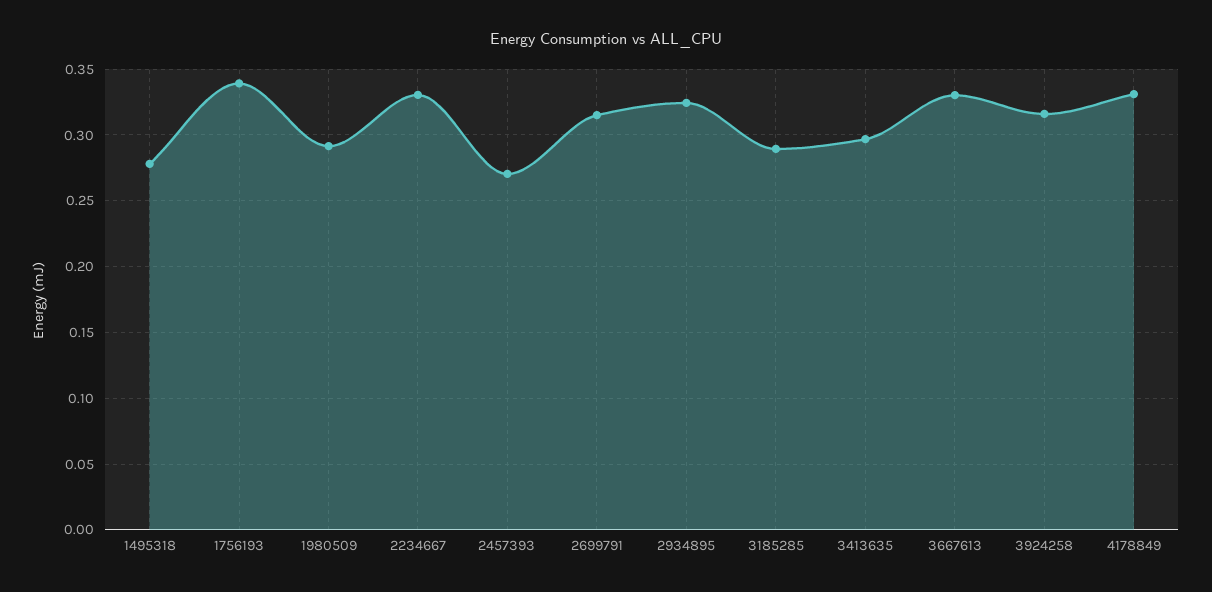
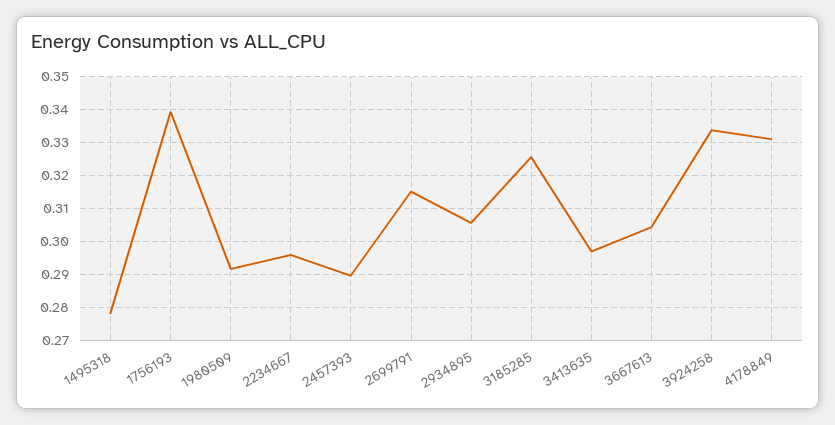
  {
    "1495318": 0.278,
    "1756193": 0.34,
    "1980509": 0.292,
-   "2234667": 0.33,
+   "2234667": 0.296,
-   "2457393": 0.27,
+   "2457393": 0.29,
    "2699791": 0.316,
-   "2934895": 0.325,
+   "2934895": 0.306,
-   "3185285": 0.29,
+   "3185285": 0.326,
    "3413635": 0.296,
-   "3667613": 0.33,
+   "3667613": 0.304,
-   "3924258": 0.315,
+   "3924258": 0.334,
    "4178849": 0.332
  }

